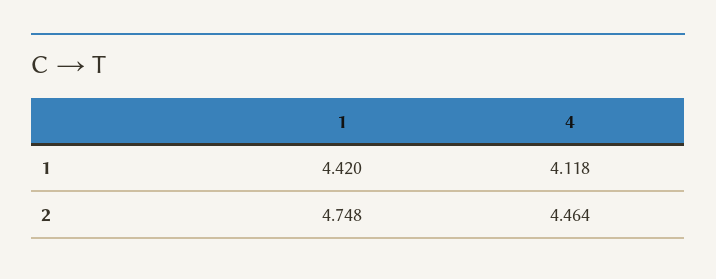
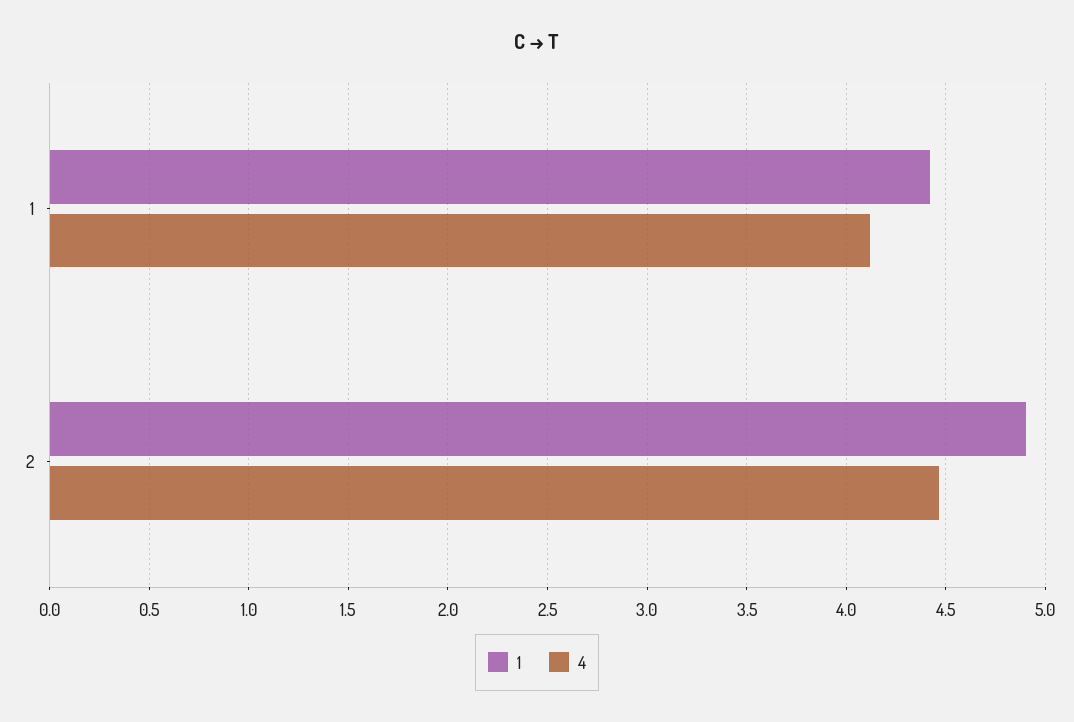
  {
    "1": {
      "1": 4.42,
-     "2": 4.748
+     "2": 4.9
    },
    "4": {
      "1": 4.118,
      "2": 4.464
    }
  }

